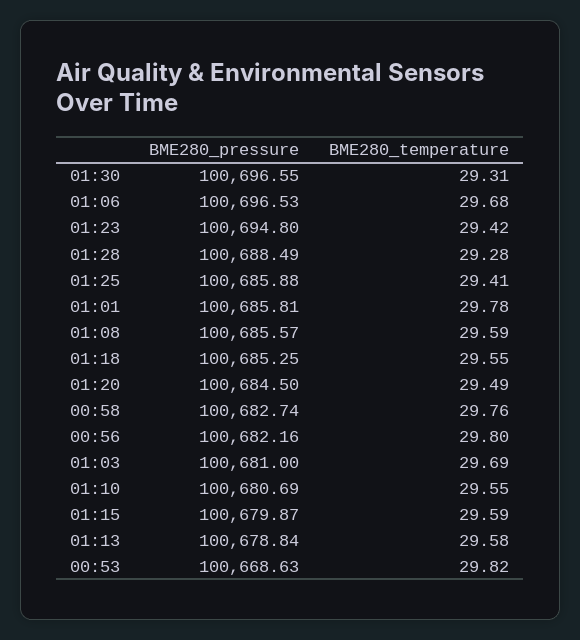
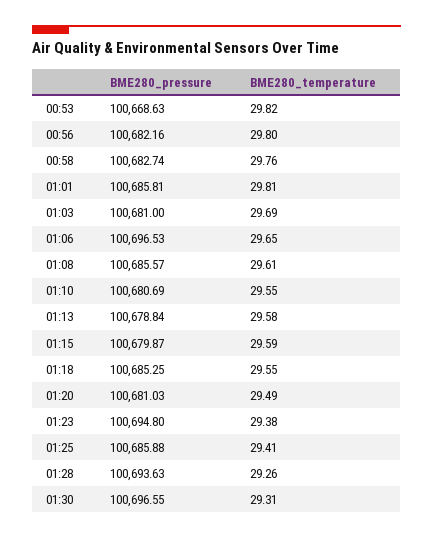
  {
    "BME280_pressure": {
      "01:30": 100696.55,
      "01:06": 100696.53,
      "01:23": 100694.8,
-     "01:28": 100688.49,
+     "01:28": 100693.63,
      "01:25": 100685.88,
      "01:01": 100685.81,
      "01:08": 100685.57,
      "01:18": 100685.25,
-     "01:20": 100684.5,
+     "01:20": 100681.03,
      "00:58": 100682.74,
      "00:56": 100682.16,
      "01:03": 100681,
      "01:10": 100680.69,
      "01:15": 100679.87,
      "01:13": 100678.84,
      "00:53": 100668.63
    },
    "BME280_temperature": {
      "01:30": 29.31,
-     "01:06": 29.68,
+     "01:06": 29.65,
-     "01:23": 29.42,
+     "01:23": 29.38,
-     "01:28": 29.28,
+     "01:28": 29.26,
      "01:25": 29.41,
-     "01:01": 29.78,
+     "01:01": 29.81,
-     "01:08": 29.59,
+     "01:08": 29.61,
      "01:18": 29.55,
      "01:20": 29.49,
      "00:58": 29.76,
      "00:56": 29.8,
      "01:03": 29.69,
      "01:10": 29.55,
      "01:15": 29.59,
      "01:13": 29.58,
      "00:53": 29.82
    }
  }

